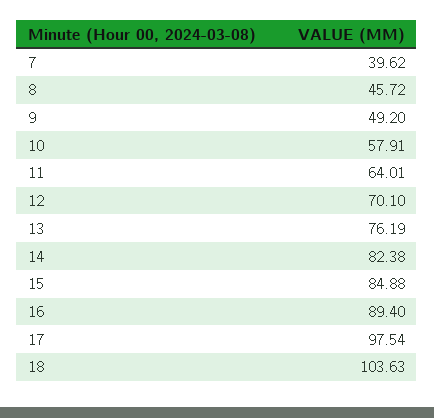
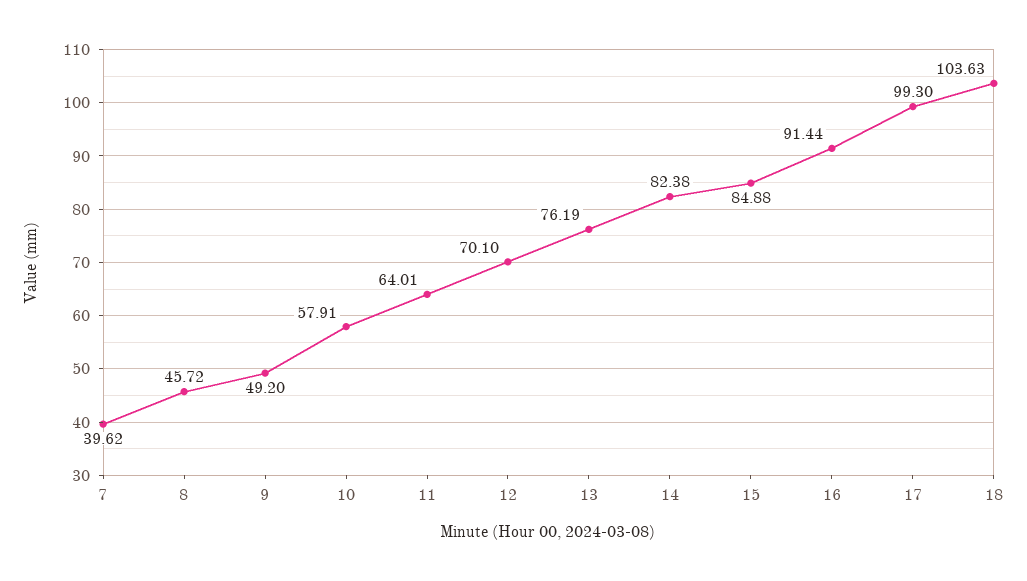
  {
    "7": 39.62,
    "8": 45.72,
    "9": 49.2,
    "10": 57.91,
    "11": 64.01,
    "12": 70.1,
    "13": 76.19,
    "14": 82.38,
    "15": 84.88,
-   "16": 89.4,
+   "16": 91.44,
-   "17": 97.54,
+   "17": 99.3,
    "18": 103.63
  }

